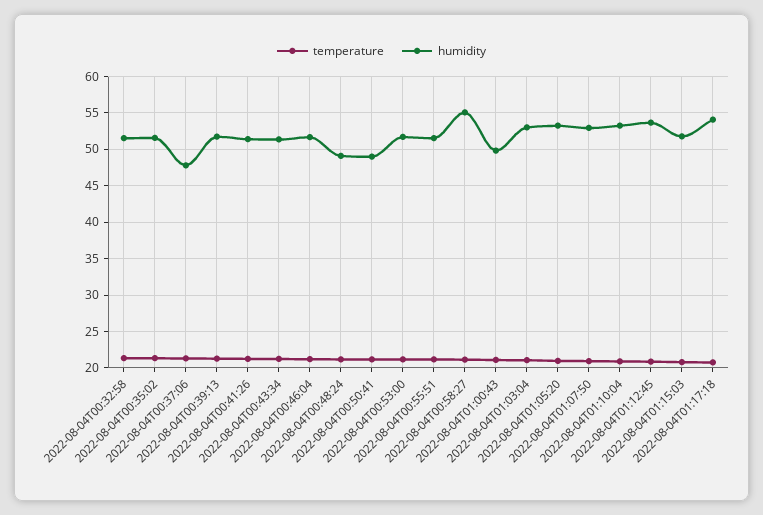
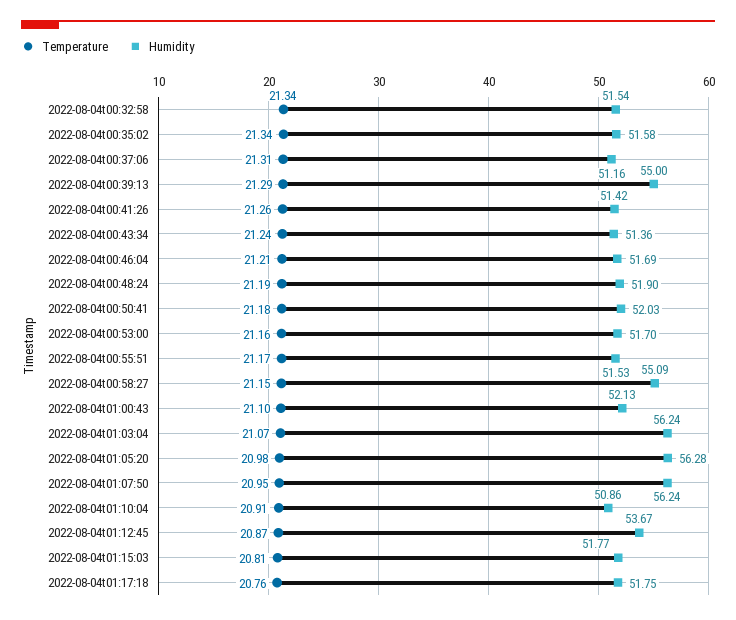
  {
    "temperature": {
      "2022-08-04T00:32:58": 21.34,
      "2022-08-04T00:35:02": 21.34,
      "2022-08-04T00:37:06": 21.31,
      "2022-08-04T00:39:13": 21.29,
      "2022-08-04T00:41:26": 21.26,
      "2022-08-04T00:43:34": 21.24,
      "2022-08-04T00:46:04": 21.21,
      "2022-08-04T00:48:24": 21.19,
      "2022-08-04T00:50:41": 21.18,
      "2022-08-04T00:53:00": 21.16,
      "2022-08-04T00:55:51": 21.17,
      "2022-08-04T00:58:27": 21.15,
      "2022-08-04T01:00:43": 21.1,
      "2022-08-04T01:03:04": 21.07,
      "2022-08-04T01:05:20": 20.98,
      "2022-08-04T01:07:50": 20.95,
      "2022-08-04T01:10:04": 20.91,
      "2022-08-04T01:12:45": 20.87,
      "2022-08-04T01:15:03": 20.81,
      "2022-08-04T01:17:18": 20.76
    },
    "humidity": {
      "2022-08-04T00:32:58": 51.54,
      "2022-08-04T00:35:02": 51.58,
-     "2022-08-04T00:37:06": 48,
+     "2022-08-04T00:37:06": 51.16,
-     "2022-08-04T00:39:13": 52,
+     "2022-08-04T00:39:13": 55,
      "2022-08-04T00:41:26": 51.42,
      "2022-08-04T00:43:34": 51.36,
      "2022-08-04T00:46:04": 51.69,
-     "2022-08-04T00:48:24": 49,
+     "2022-08-04T00:48:24": 51.9,
-     "2022-08-04T00:50:41": 49,
+     "2022-08-04T00:50:41": 52.03,
      "2022-08-04T00:53:00": 51.7,
      "2022-08-04T00:55:51": 51.53,
      "2022-08-04T00:58:27": 55.09,
-     "2022-08-04T01:00:43": 50,
+     "2022-08-04T01:00:43": 52.13,
-     "2022-08-04T01:03:04": 53,
+     "2022-08-04T01:03:04": 56.24,
-     "2022-08-04T01:05:20": 53,
+     "2022-08-04T01:05:20": 56.28,
-     "2022-08-04T01:07:50": 53,
+     "2022-08-04T01:07:50": 56.24,
-     "2022-08-04T01:10:04": 53,
+     "2022-08-04T01:10:04": 50.86,
      "2022-08-04T01:12:45": 53.67,
      "2022-08-04T01:15:03": 51.77,
-     "2022-08-04T01:17:18": 54
+     "2022-08-04T01:17:18": 51.75
    }
  }

